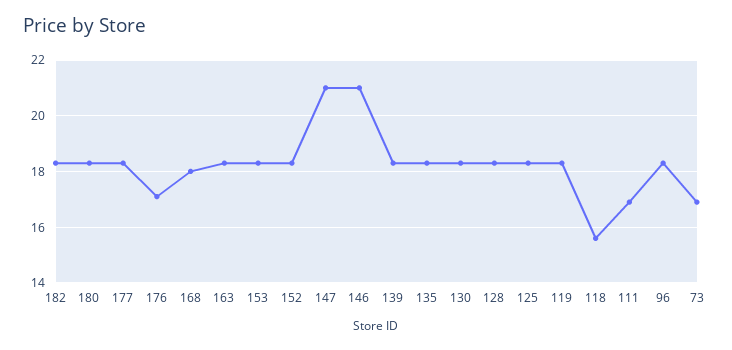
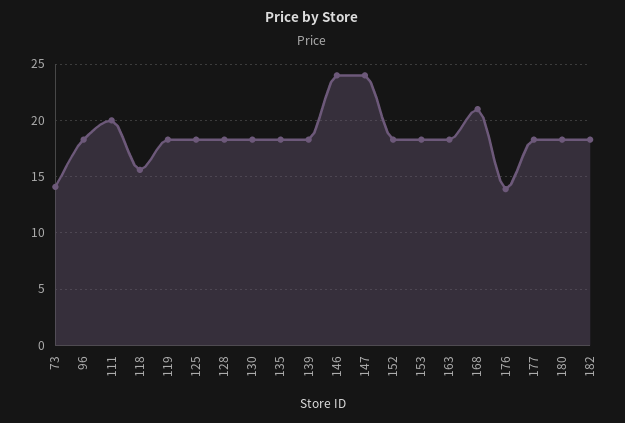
  {
    "182": 18.5,
    "180": 18.5,
    "177": 18.5,
-   "176": 17,
+   "176": 14,
-   "168": 18,
+   "168": 21,
    "163": 18.5,
    "153": 18.5,
    "152": 18.5,
-   "147": 21,
+   "147": 24,
-   "146": 21,
+   "146": 24,
    "139": 18.5,
    "135": 18.5,
    "130": 18.5,
    "128": 18.5,
    "125": 18.5,
    "119": 18.5,
    "118": 15.5,
-   "111": 17,
+   "111": 20,
    "96": 18.5,
-   "73": 17
+   "73": 14
  }

